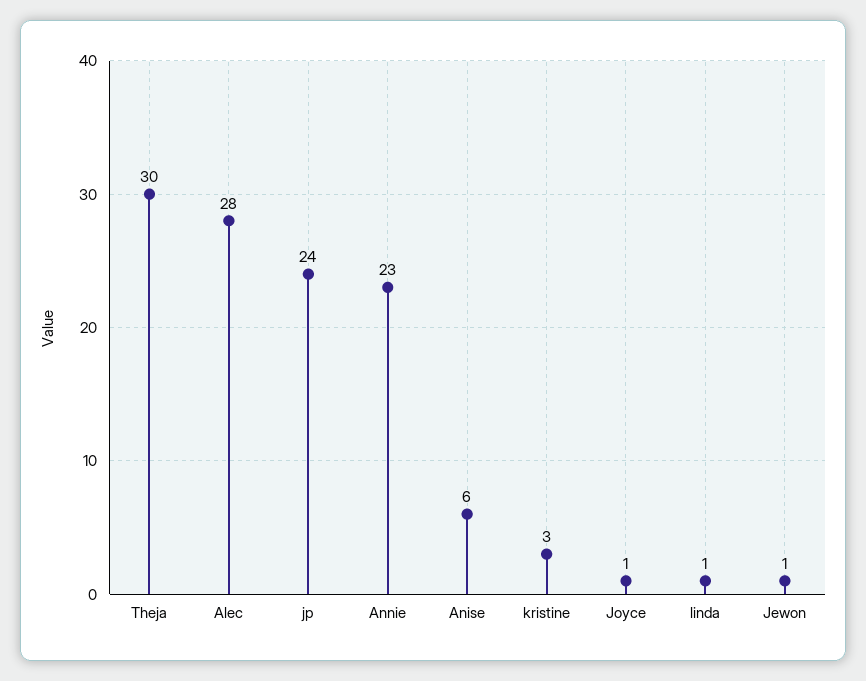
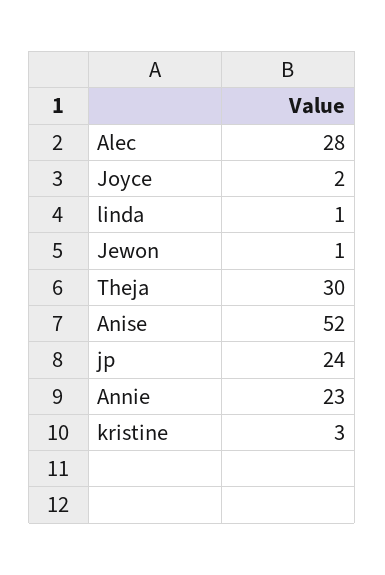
  {
    "Theja": 30,
    "Alec": 28,
    "jp": 24,
    "Annie": 23,
-   "Anise": 6,
+   "Anise": 52,
    "kristine": 3,
-   "Joyce": 1,
+   "Joyce": 2,
    "linda": 1,
    "Jewon": 1
  }

